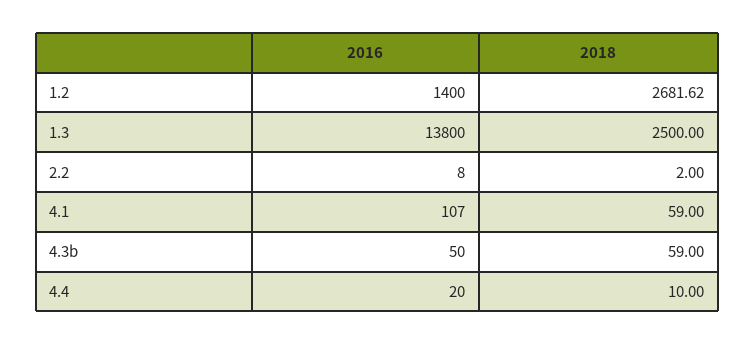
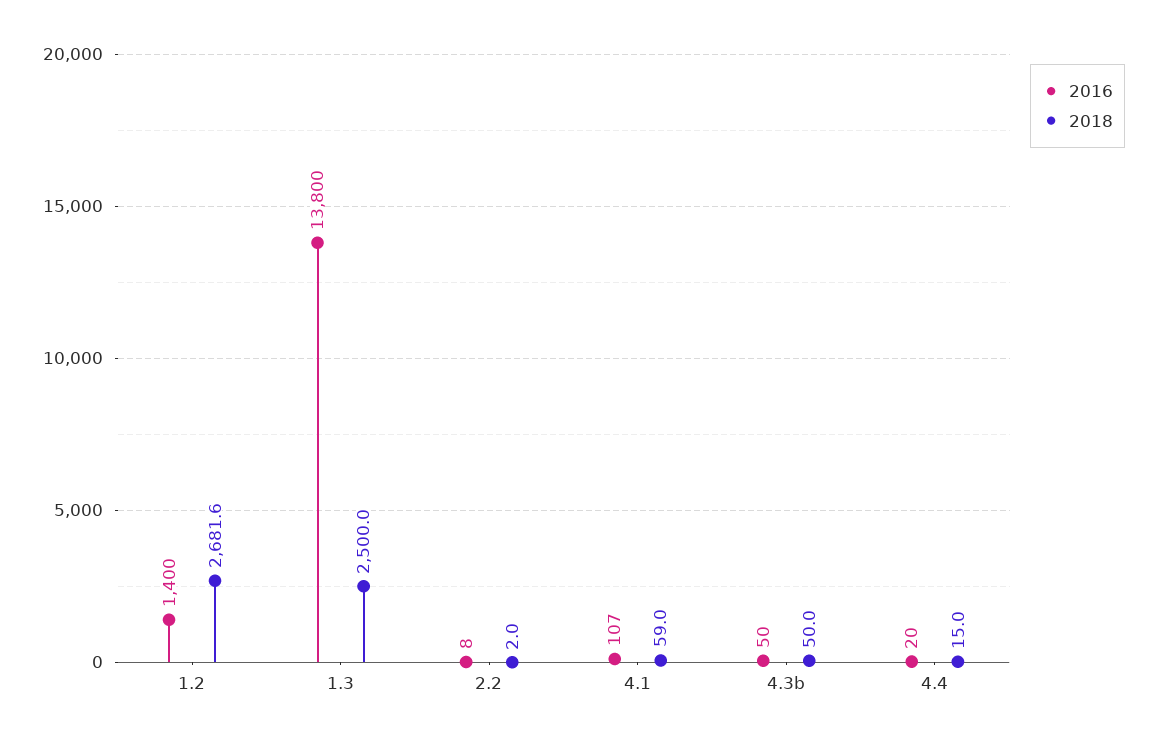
  {
    "2016": {
      "1.2": 1400,
      "1.3": 13800,
      "2.2": 8,
      "4.1": 107,
      "4.3b": 50,
      "4.4": 20
    },
    "2018": {
      "1.2": 2681.62,
      "1.3": 2500,
      "2.2": 2,
      "4.1": 59,
-     "4.3b": 59,
+     "4.3b": 50,
-     "4.4": 10
+     "4.4": 15
    }
  }

